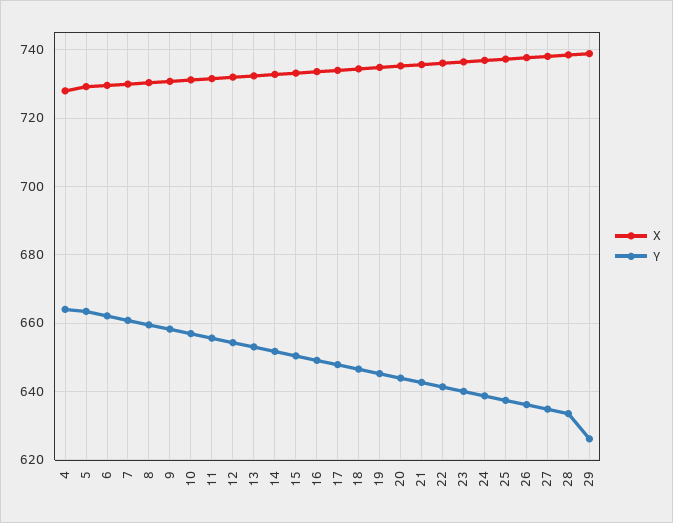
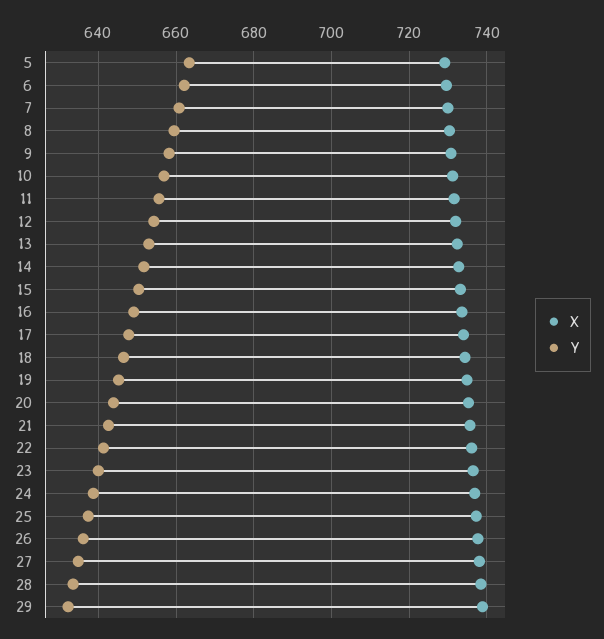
  {
    "X": {
-     "4": 728,
      "5": 730,
      "6": 730,
      "7": 730,
      "8": 730,
      "9": 730,
      "10": 732,
      "11": 732,
      "12": 732,
      "13": 732,
      "14": 732,
      "15": 734,
      "16": 734,
      "17": 734,
      "18": 734,
      "19": 734,
      "20": 736,
      "21": 736,
      "22": 736,
      "23": 736,
      "24": 736,
      "25": 738,
      "26": 738,
      "27": 738,
      "28": 738,
      "29": 738
    },
    "Y": {
-     "4": 664,
      "5": 664,
      "6": 662,
      "7": 660,
      "8": 660,
      "9": 658,
      "10": 656,
      "11": 656,
      "12": 654,
      "13": 654,
      "14": 652,
      "15": 650,
      "16": 650,
      "17": 648,
      "18": 646,
      "19": 646,
      "20": 644,
      "21": 642,
      "22": 642,
      "23": 640,
      "24": 638,
      "25": 638,
      "26": 636,
      "27": 634,
      "28": 634,
-     "29": 626
+     "29": 632
    }
  }

